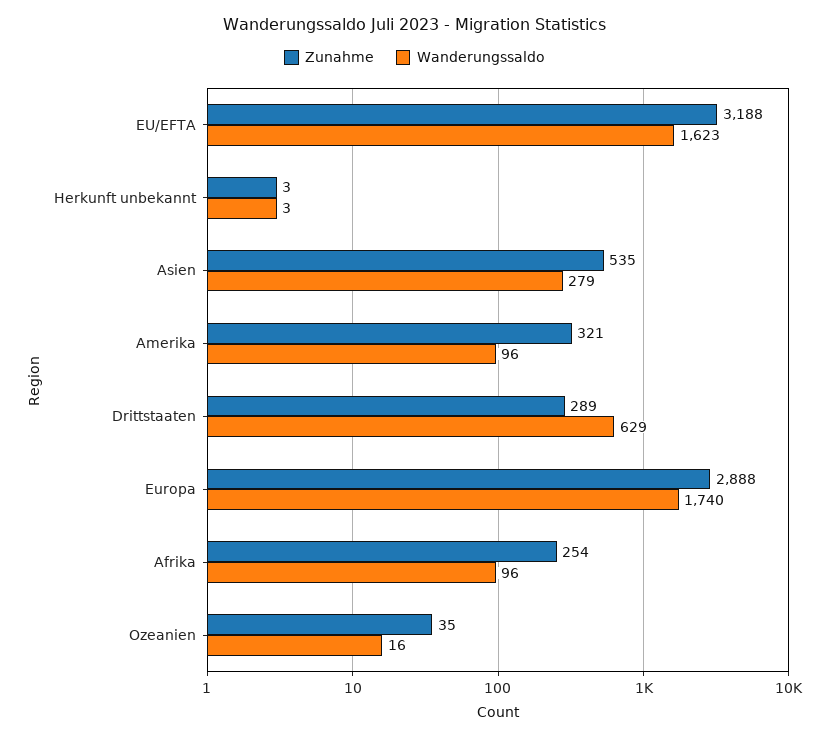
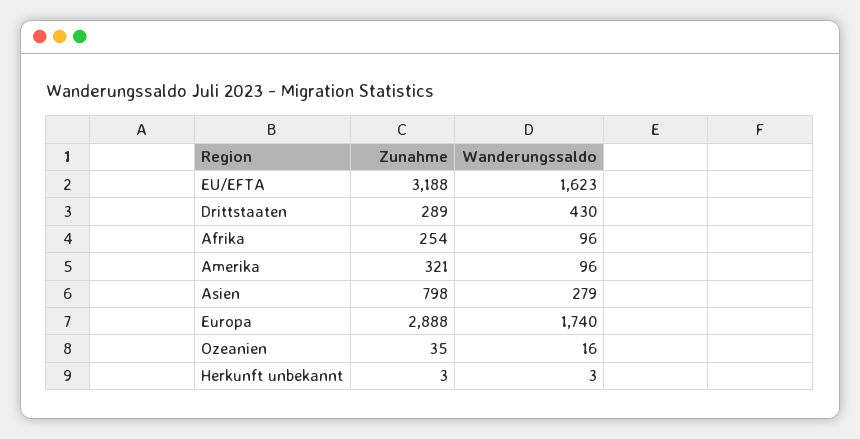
  {
    "Zunahme": {
      "EU/EFTA": 3188,
      "Herkunft unbekannt": 3,
-     "Asien": 535,
+     "Asien": 798,
      "Amerika": 321,
      "Drittstaaten": 289,
      "Europa": 2888,
      "Afrika": 254,
      "Ozeanien": 35
    },
    "Wanderungssaldo": {
      "EU/EFTA": 1623,
      "Herkunft unbekannt": 3,
      "Asien": 279,
      "Amerika": 96,
-     "Drittstaaten": 629,
+     "Drittstaaten": 430,
      "Europa": 1740,
      "Afrika": 96,
      "Ozeanien": 16
    }
  }

